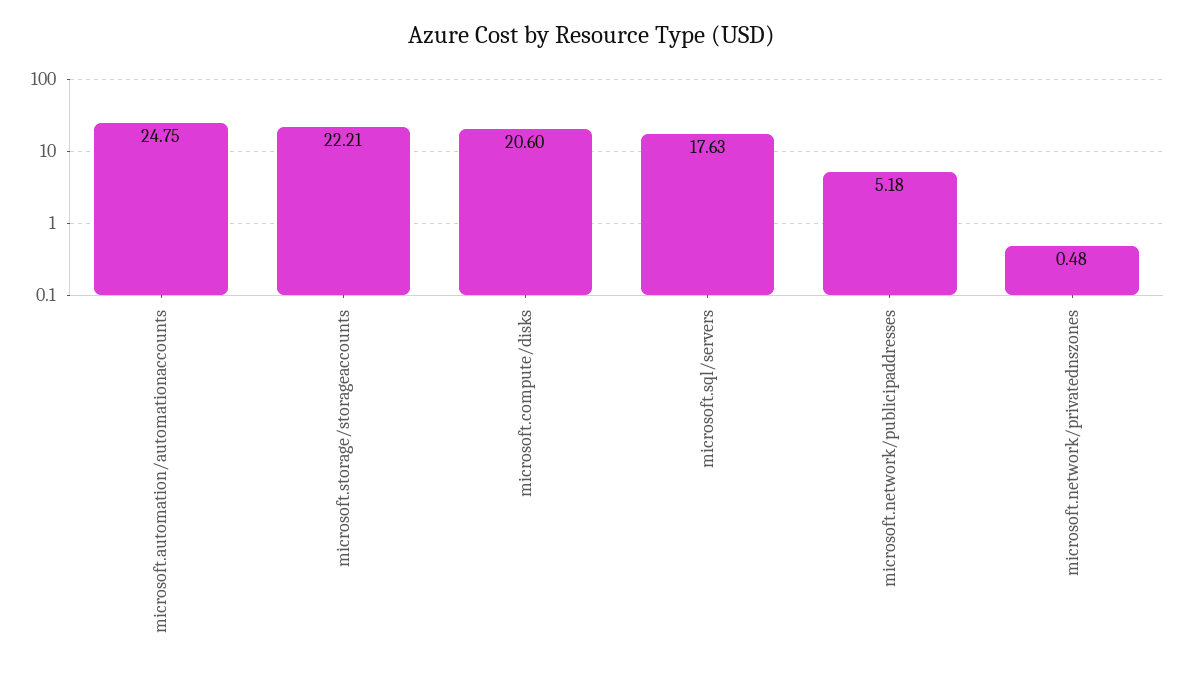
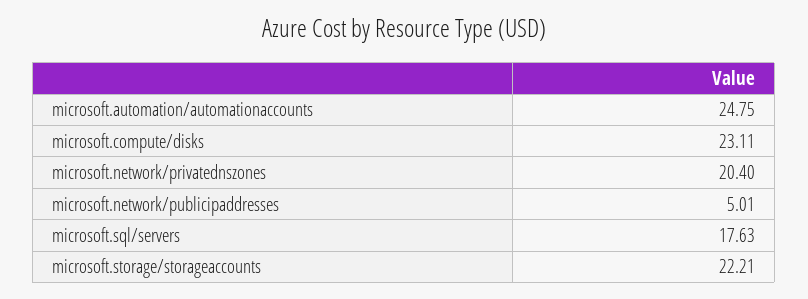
  {
    "microsoft.automation/automationaccounts": 24.75,
    "microsoft.storage/storageaccounts": 22.21,
-   "microsoft.compute/disks": 20.6,
+   "microsoft.compute/disks": 23.11,
    "microsoft.sql/servers": 17.63,
-   "microsoft.network/publicipaddresses": 5.18,
+   "microsoft.network/publicipaddresses": 5.01,
-   "microsoft.network/privatednszones": 0.48
+   "microsoft.network/privatednszones": 20.4
  }

